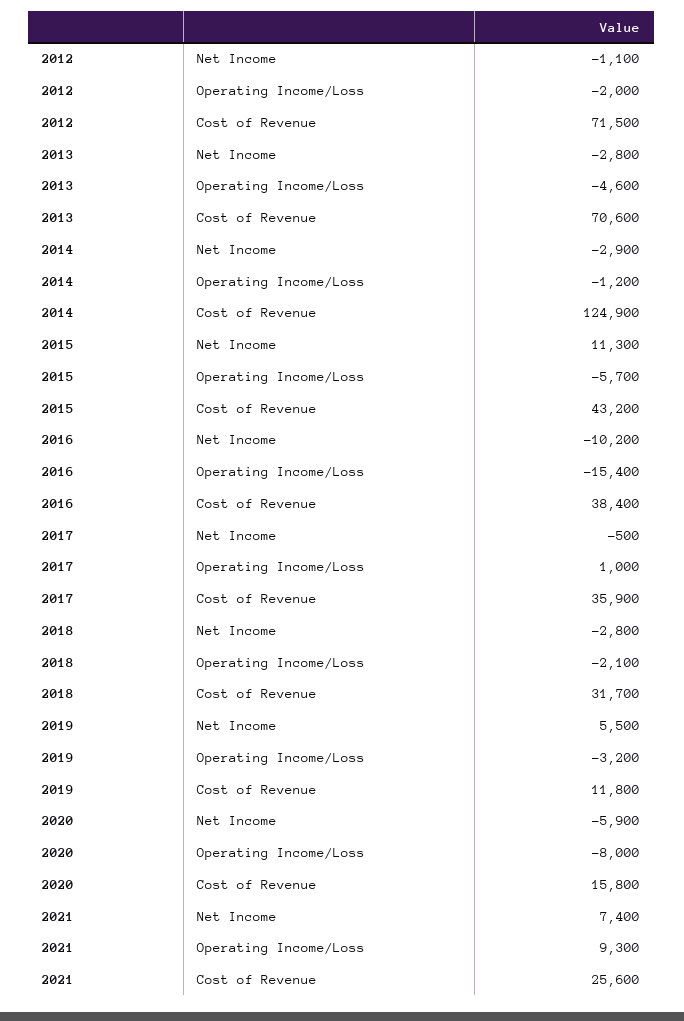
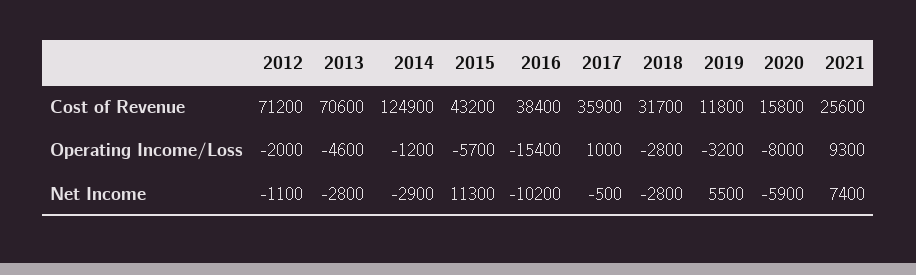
  {
    "2012": {
      "Net Income": -1100,
      "Operating Income/Loss": -2000,
-     "Cost of Revenue": 71500
+     "Cost of Revenue": 71200
    },
    "2013": {
      "Net Income": -2800,
      "Operating Income/Loss": -4600,
      "Cost of Revenue": 70600
    },
    "2014": {
      "Net Income": -2900,
      "Operating Income/Loss": -1200,
      "Cost of Revenue": 124900
    },
    "2015": {
      "Net Income": 11300,
      "Operating Income/Loss": -5700,
      "Cost of Revenue": 43200
    },
    "2016": {
      "Net Income": -10200,
      "Operating Income/Loss": -15400,
      "Cost of Revenue": 38400
    },
    "2017": {
      "Net Income": -500,
      "Operating Income/Loss": 1000,
      "Cost of Revenue": 35900
    },
    "2018": {
      "Net Income": -2800,
-     "Operating Income/Loss": -2100,
+     "Operating Income/Loss": -2800,
      "Cost of Revenue": 31700
    },
    "2019": {
      "Net Income": 5500,
      "Operating Income/Loss": -3200,
      "Cost of Revenue": 11800
    },
    "2020": {
      "Net Income": -5900,
      "Operating Income/Loss": -8000,
      "Cost of Revenue": 15800
    },
    "2021": {
      "Net Income": 7400,
      "Operating Income/Loss": 9300,
      "Cost of Revenue": 25600
    }
  }

